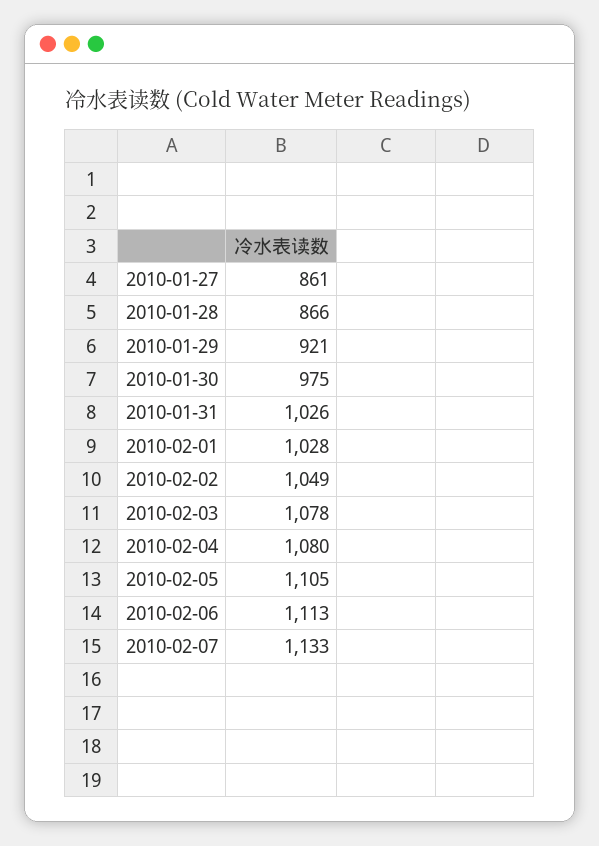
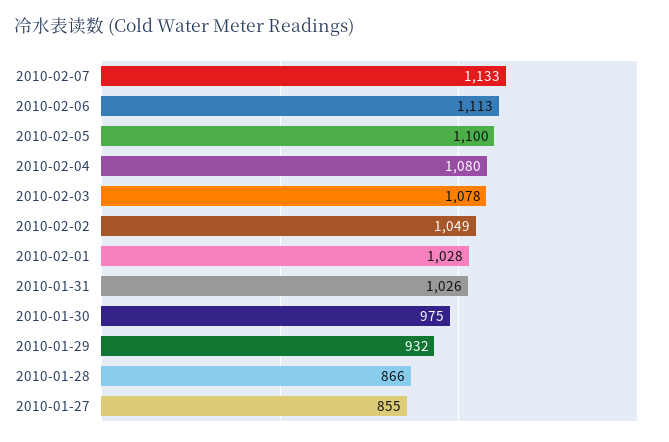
  {
-   "2010-01-27": 861,
+   "2010-01-27": 855,
    "2010-01-28": 866,
-   "2010-01-29": 921,
+   "2010-01-29": 932,
    "2010-01-30": 975,
    "2010-01-31": 1026,
    "2010-02-01": 1028,
    "2010-02-02": 1049,
    "2010-02-03": 1078,
    "2010-02-04": 1080,
-   "2010-02-05": 1105,
+   "2010-02-05": 1100,
    "2010-02-06": 1113,
    "2010-02-07": 1133
  }

